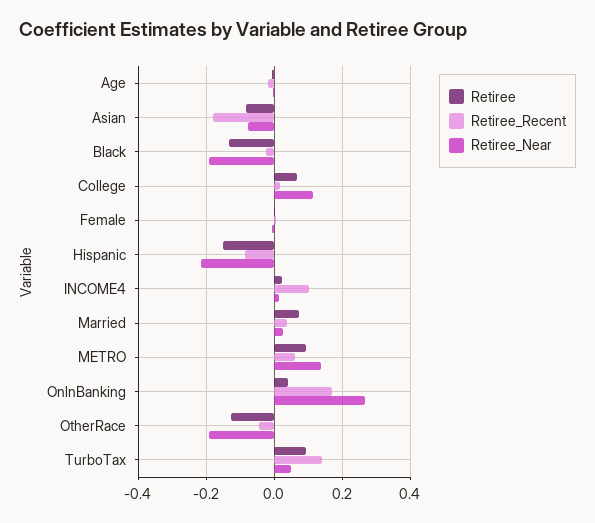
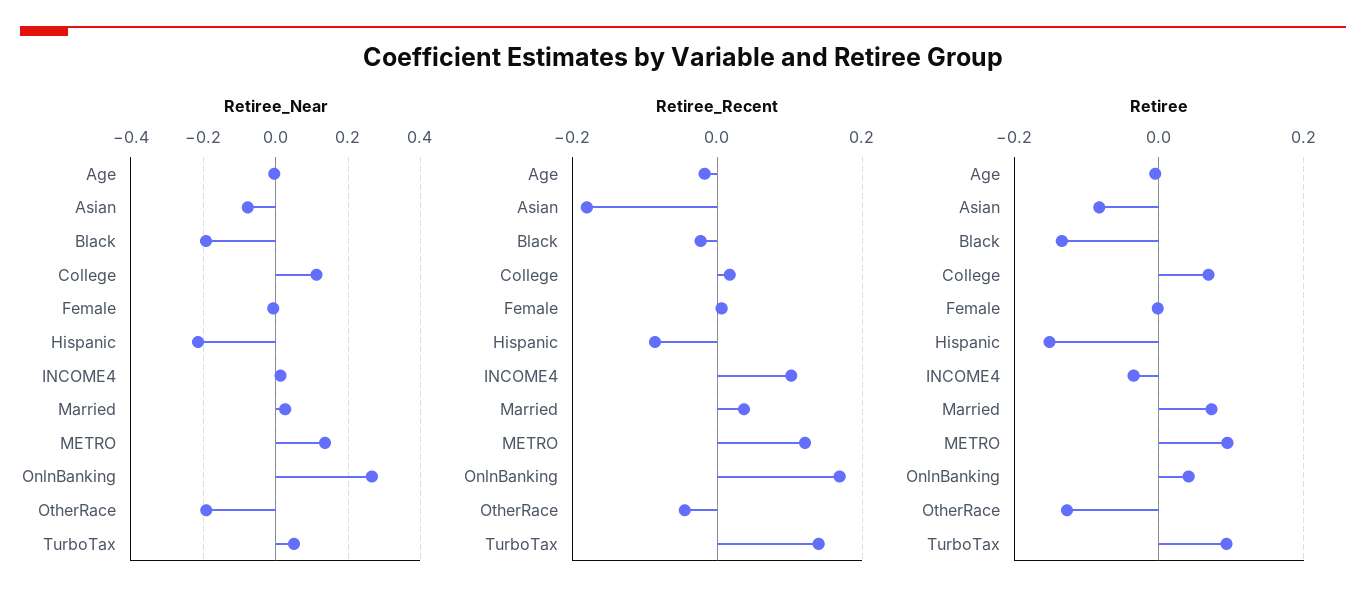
  {
    "Retiree": {
      "Age": 0,
      "Asian": -0.08,
      "Black": -0.14,
      "College": 0.06,
      "Female": 0,
      "Hispanic": -0.16,
-     "INCOME4": 0.02,
+     "INCOME4": -0.04,
      "Married": 0.08,
      "METRO": 0.1,
      "OnlnBanking": 0.04,
      "OtherRace": -0.12,
      "TurboTax": 0.1
    },
    "Retiree_Recent": {
      "Age": -0.02,
      "Asian": -0.18,
      "Black": -0.02,
      "College": 0.02,
      "Female": 0,
      "Hispanic": -0.08,
      "INCOME4": 0.1,
      "Married": 0.04,
-     "METRO": 0.06,
+     "METRO": 0.12,
      "OnlnBanking": 0.16,
      "OtherRace": -0.04,
      "TurboTax": 0.14
    },
    "Retiree_Near": {
      "Age": 0,
      "Asian": -0.08,
      "Black": -0.2,
      "College": 0.12,
      "Female": 0,
      "Hispanic": -0.22,
      "INCOME4": 0.02,
      "Married": 0.02,
      "METRO": 0.14,
      "OnlnBanking": 0.26,
      "OtherRace": -0.2,
      "TurboTax": 0.06
    }
  }

